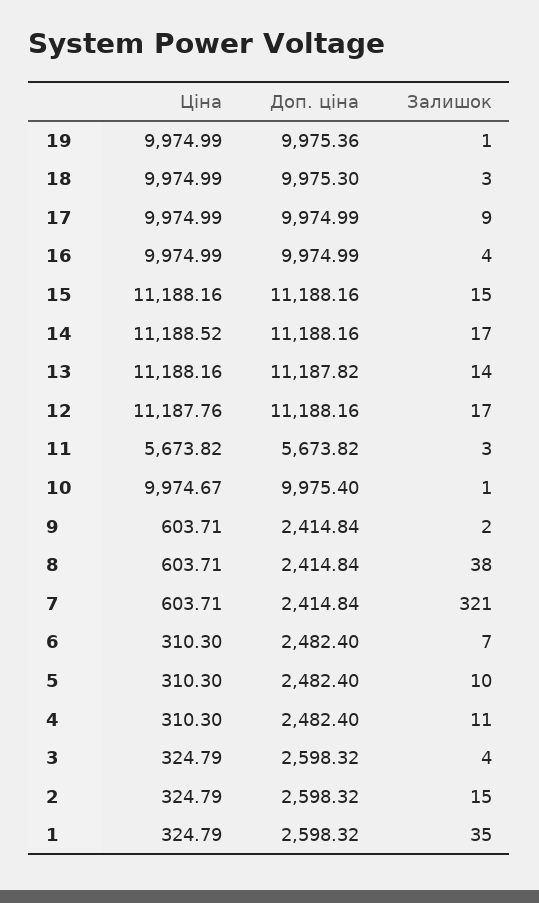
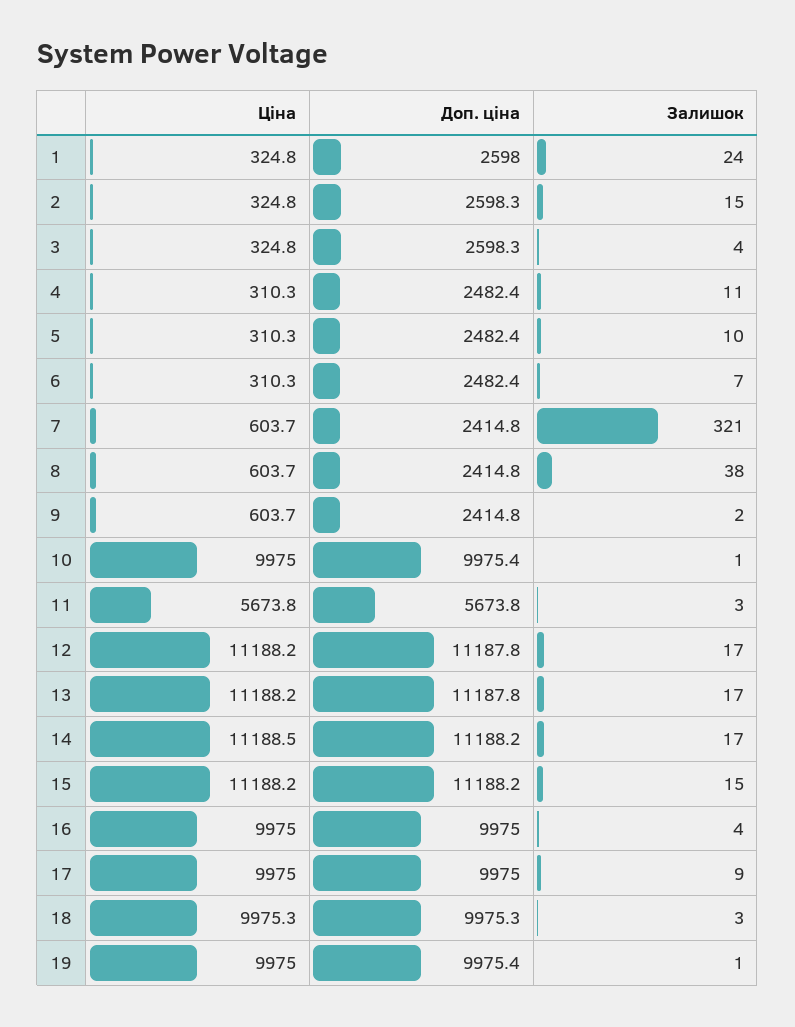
  {
    "Ціна": {
      "19": 9974.99,
-     "18": 9974.99,
+     "18": 9975.3,
      "17": 9974.99,
      "16": 9974.99,
      "15": 11188.16,
      "14": 11188.52,
      "13": 11188.16,
-     "12": 11187.76,
+     "12": 11188.2,
      "11": 5673.82,
-     "10": 9974.67,
+     "10": 9975,
      "9": 603.71,
      "8": 603.71,
      "7": 603.71,
      "6": 310.3,
      "5": 310.3,
      "4": 310.3,
      "3": 324.79,
      "2": 324.79,
      "1": 324.79
    },
    "Доп. ціна": {
      "19": 9975.36,
      "18": 9975.3,
      "17": 9974.99,
      "16": 9974.99,
      "15": 11188.16,
      "14": 11188.16,
      "13": 11187.82,
-     "12": 11188.16,
+     "12": 11187.8,
      "11": 5673.82,
      "10": 9975.4,
      "9": 2414.84,
      "8": 2414.84,
      "7": 2414.84,
      "6": 2482.4,
      "5": 2482.4,
      "4": 2482.4,
      "3": 2598.32,
      "2": 2598.32,
-     "1": 2598.32
+     "1": 2598
    },
    "Залишок": {
      "19": 1,
      "18": 3,
      "17": 9,
      "16": 4,
      "15": 15,
      "14": 17,
-     "13": 14,
+     "13": 17,
      "12": 17,
      "11": 3,
      "10": 1,
      "9": 2,
      "8": 38,
      "7": 321,
      "6": 7,
      "5": 10,
      "4": 11,
      "3": 4,
      "2": 15,
-     "1": 35
+     "1": 24
    }
  }

